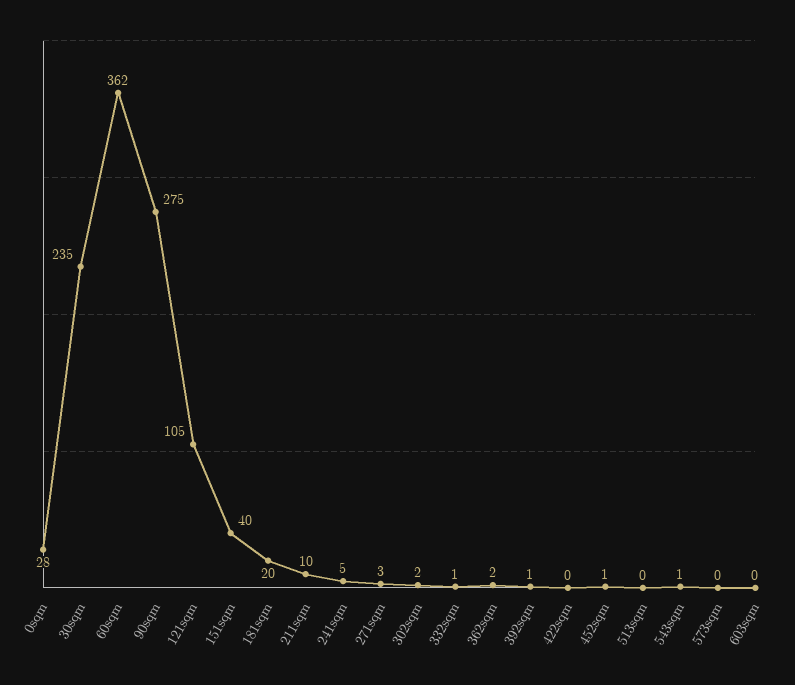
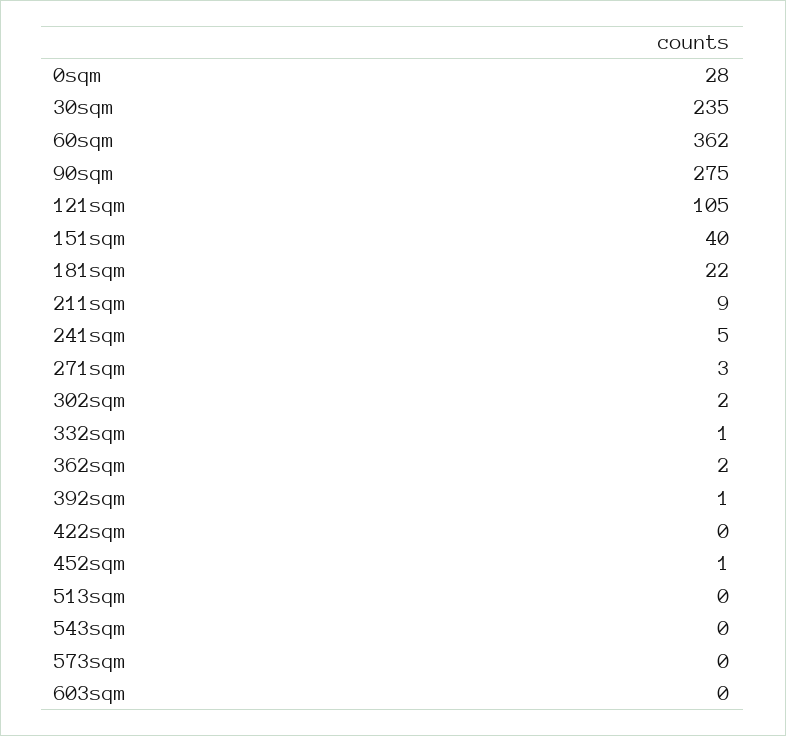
  {
    "0sqm": 28,
    "30sqm": 235,
    "60sqm": 362,
    "90sqm": 275,
    "121sqm": 105,
    "151sqm": 40,
-   "181sqm": 20,
+   "181sqm": 22,
-   "211sqm": 10,
+   "211sqm": 9,
    "241sqm": 5,
    "271sqm": 3,
    "302sqm": 2,
    "332sqm": 1,
    "362sqm": 2,
    "392sqm": 1,
    "422sqm": 0,
    "452sqm": 1,
    "513sqm": 0,
-   "543sqm": 1,
+   "543sqm": 0,
    "573sqm": 0,
    "603sqm": 0
  }

